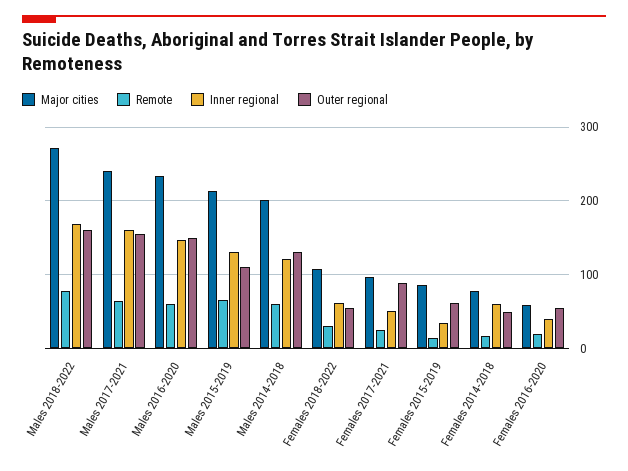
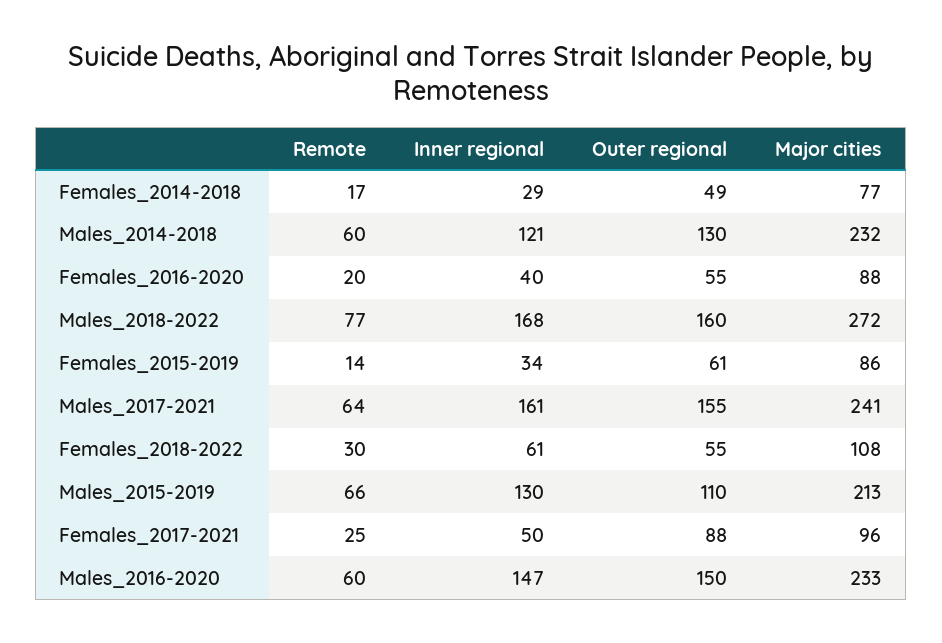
  {
    "Major cities": {
      "Males 2018-2022": 272,
      "Males 2017-2021": 241,
      "Males 2016-2020": 233,
      "Males 2015-2019": 213,
-     "Males 2014-2018": 200,
+     "Males 2014-2018": 232,
      "Females 2018-2022": 108,
      "Females 2017-2021": 96,
      "Females 2015-2019": 86,
      "Females 2014-2018": 77,
-     "Females 2016-2020": 60
+     "Females 2016-2020": 88
    },
    "Remote": {
      "Males 2018-2022": 77,
      "Males 2017-2021": 64,
      "Males 2016-2020": 60,
      "Males 2015-2019": 66,
      "Males 2014-2018": 60,
      "Females 2018-2022": 30,
      "Females 2017-2021": 25,
      "Females 2015-2019": 14,
      "Females 2014-2018": 17,
      "Females 2016-2020": 20
    },
    "Inner regional": {
      "Males 2018-2022": 168,
      "Males 2017-2021": 161,
      "Males 2016-2020": 147,
      "Males 2015-2019": 130,
      "Males 2014-2018": 121,
      "Females 2018-2022": 61,
      "Females 2017-2021": 50,
      "Females 2015-2019": 34,
-     "Females 2014-2018": 60,
+     "Females 2014-2018": 29,
      "Females 2016-2020": 40
    },
    "Outer regional": {
      "Males 2018-2022": 160,
      "Males 2017-2021": 155,
      "Males 2016-2020": 150,
      "Males 2015-2019": 110,
      "Males 2014-2018": 130,
      "Females 2018-2022": 55,
      "Females 2017-2021": 88,
      "Females 2015-2019": 61,
      "Females 2014-2018": 49,
      "Females 2016-2020": 55
    }
  }

